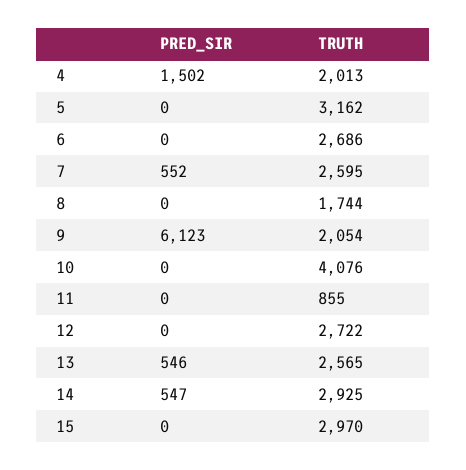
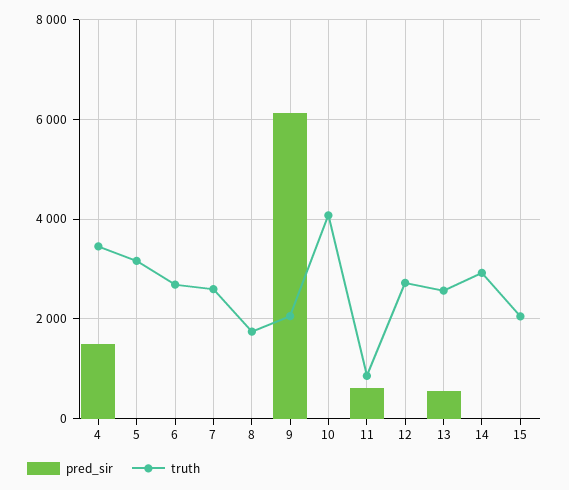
  {
    "PRED_SIR": {
      "4": 1502,
      "5": 0,
      "6": 0,
-     "7": 552,
+     "7": 0,
      "8": 0,
      "9": 6123,
      "10": 0,
-     "11": 0,
+     "11": 600,
      "12": 0,
      "13": 546,
-     "14": 547,
+     "14": 0,
      "15": 0
    },
    "TRUTH": {
-     "4": 2013,
+     "4": 3400,
      "5": 3162,
      "6": 2686,
      "7": 2595,
      "8": 1744,
      "9": 2054,
      "10": 4076,
      "11": 855,
      "12": 2722,
      "13": 2565,
      "14": 2925,
-     "15": 2970
+     "15": 2000
    }
  }

